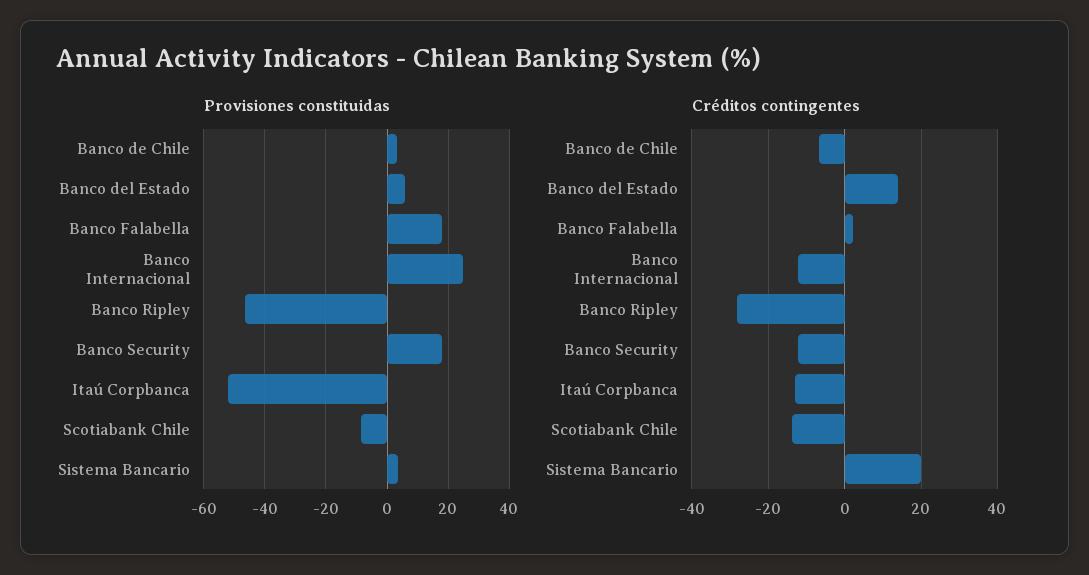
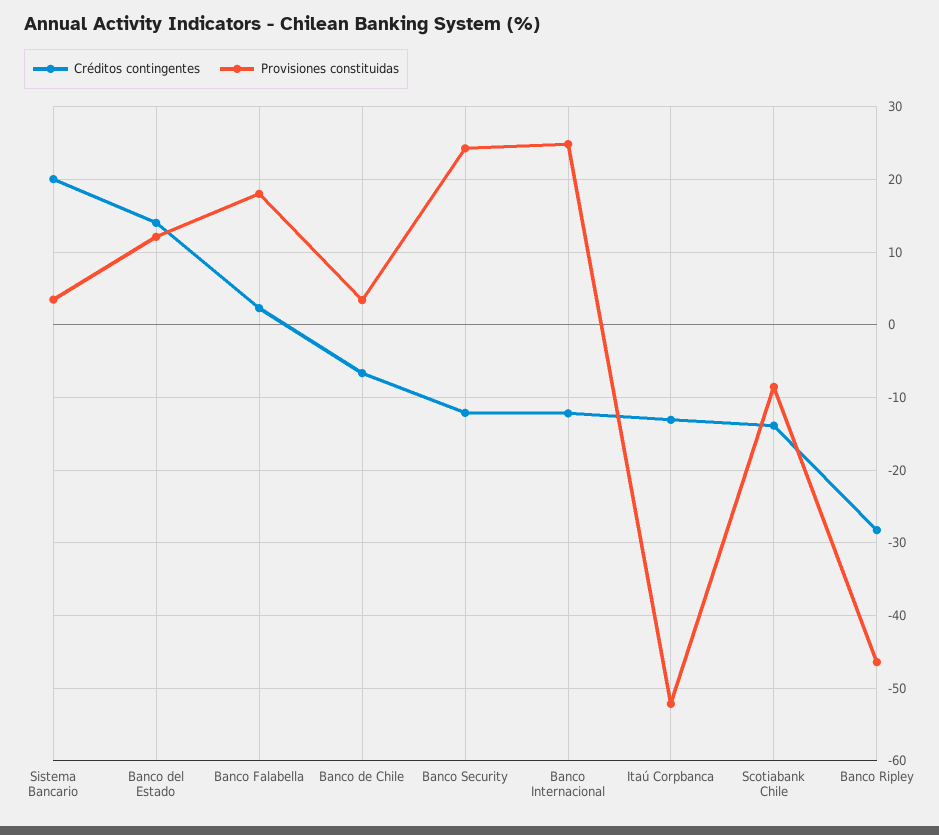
  {
    "Provisiones constituidas": {
      "Banco de Chile": 3,
-     "Banco del Estado": 6,
+     "Banco del Estado": 12,
      "Banco Falabella": 18,
      "Banco Internacional": 25,
      "Banco Ripley": -46,
-     "Banco Security": 18,
+     "Banco Security": 24,
      "Itaú Corpbanca": -52,
      "Scotiabank Chile": -9,
      "Sistema Bancario": 3
    },
    "Créditos contingentes": {
      "Banco de Chile": -7,
      "Banco del Estado": 14,
      "Banco Falabella": 2,
      "Banco Internacional": -12,
      "Banco Ripley": -28,
      "Banco Security": -12,
      "Itaú Corpbanca": -13,
      "Scotiabank Chile": -14,
      "Sistema Bancario": 20
    }
  }

